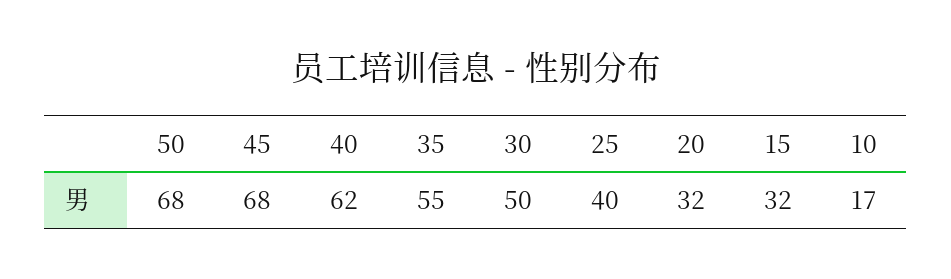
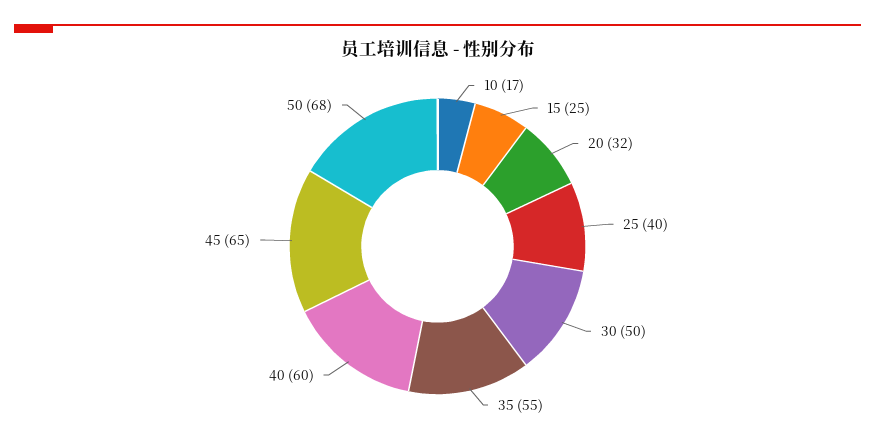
  {
    "50": 68,
-   "45": 68,
+   "45": 65,
-   "40": 62,
+   "40": 60,
    "35": 55,
    "30": 50,
    "25": 40,
    "20": 32,
-   "15": 32,
+   "15": 25,
    "10": 17
  }

